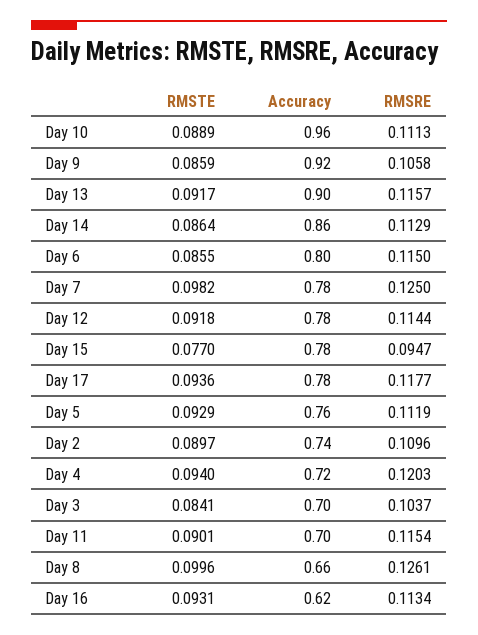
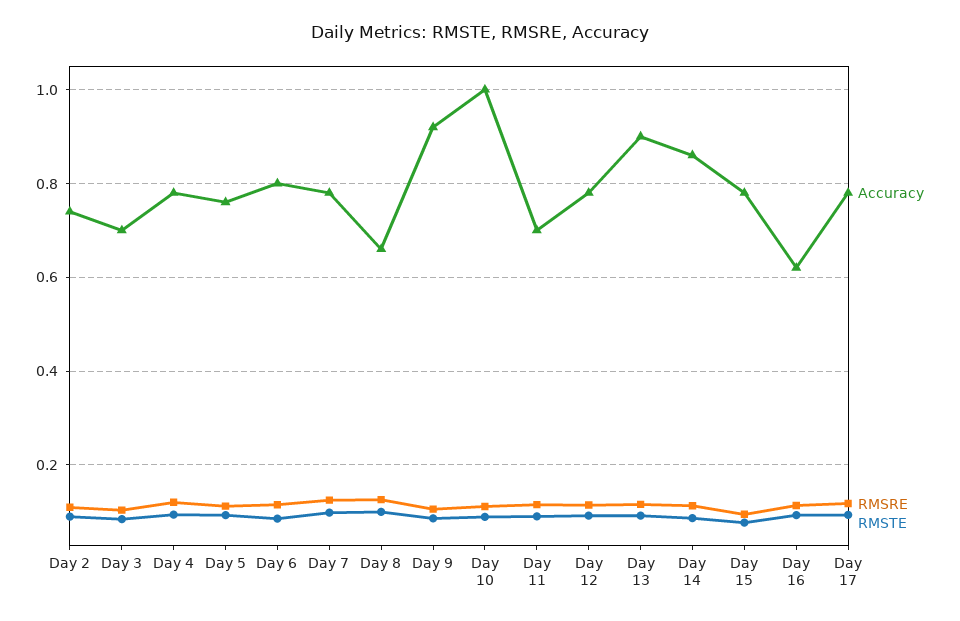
  {
    "RMSTE": {
      "Day 10": 0.0889,
      "Day 9": 0.0859,
      "Day 13": 0.0917,
      "Day 14": 0.0864,
      "Day 6": 0.0855,
      "Day 7": 0.0982,
      "Day 12": 0.0918,
      "Day 15": 0.077,
      "Day 17": 0.0936,
      "Day 5": 0.0929,
      "Day 2": 0.0897,
      "Day 4": 0.094,
      "Day 3": 0.0841,
      "Day 11": 0.0901,
      "Day 8": 0.0996,
      "Day 16": 0.0931
    },
    "Accuracy": {
-     "Day 10": 0.96,
+     "Day 10": 1,
      "Day 9": 0.92,
      "Day 13": 0.9,
      "Day 14": 0.86,
      "Day 6": 0.8,
      "Day 7": 0.78,
      "Day 12": 0.78,
      "Day 15": 0.78,
      "Day 17": 0.78,
      "Day 5": 0.76,
      "Day 2": 0.74,
-     "Day 4": 0.72,
+     "Day 4": 0.78,
      "Day 3": 0.7,
      "Day 11": 0.7,
      "Day 8": 0.66,
      "Day 16": 0.62
    },
    "RMSRE": {
      "Day 10": 0.1113,
      "Day 9": 0.1058,
      "Day 13": 0.1157,
      "Day 14": 0.1129,
      "Day 6": 0.115,
      "Day 7": 0.125,
      "Day 12": 0.1144,
      "Day 15": 0.0947,
      "Day 17": 0.1177,
      "Day 5": 0.1119,
      "Day 2": 0.1096,
      "Day 4": 0.1203,
      "Day 3": 0.1037,
      "Day 11": 0.1154,
      "Day 8": 0.1261,
      "Day 16": 0.1134
    }
  }

